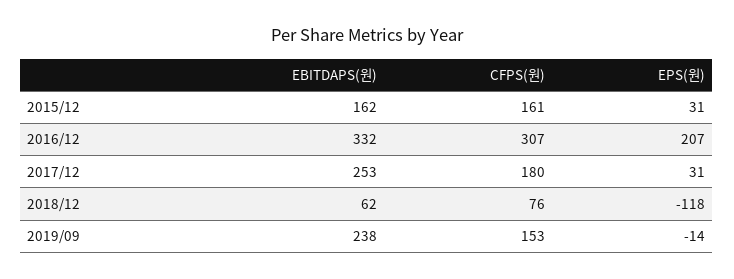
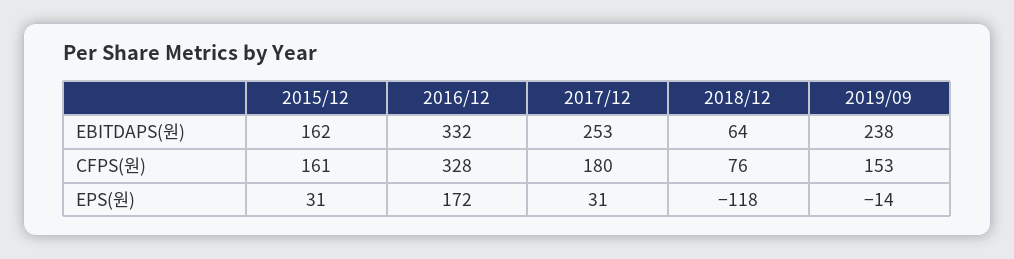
  {
    "EBITDAPS(원)": {
      "2015/12": 162,
      "2016/12": 332,
      "2017/12": 253,
-     "2018/12": 62,
+     "2018/12": 64,
      "2019/09": 238
    },
    "CFPS(원)": {
      "2015/12": 161,
-     "2016/12": 307,
+     "2016/12": 328,
      "2017/12": 180,
      "2018/12": 76,
      "2019/09": 153
    },
    "EPS(원)": {
      "2015/12": 31,
-     "2016/12": 207,
+     "2016/12": 172,
      "2017/12": 31,
      "2018/12": -118,
      "2019/09": -14
    }
  }

